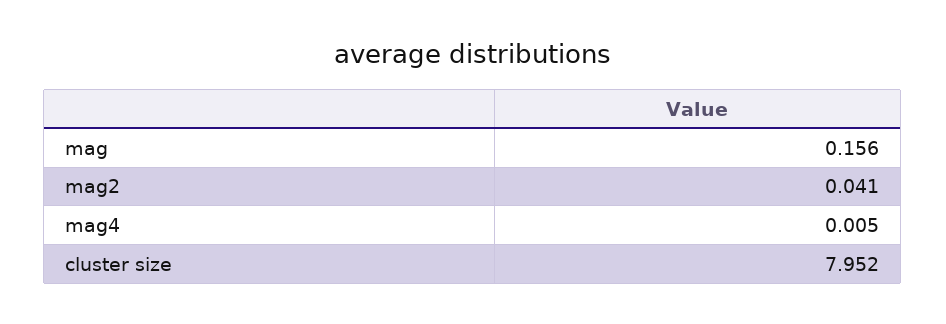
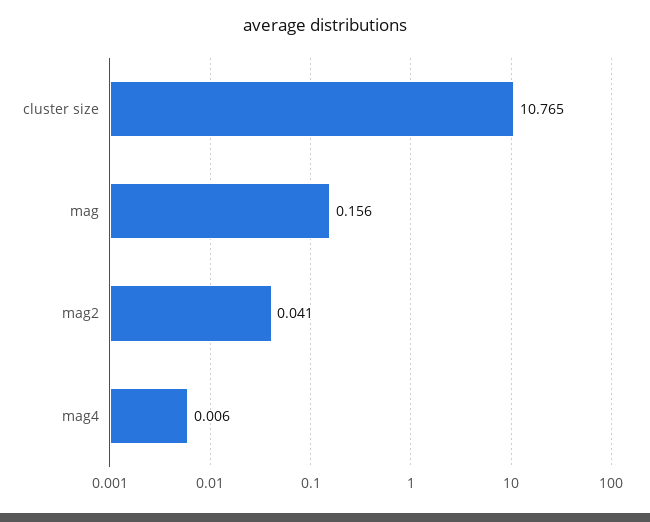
  {
    "mag": 0.156,
    "mag2": 0.041,
-   "mag4": 0.005,
+   "mag4": 0.006,
-   "cluster size": 7.952
+   "cluster size": 10.765
  }

